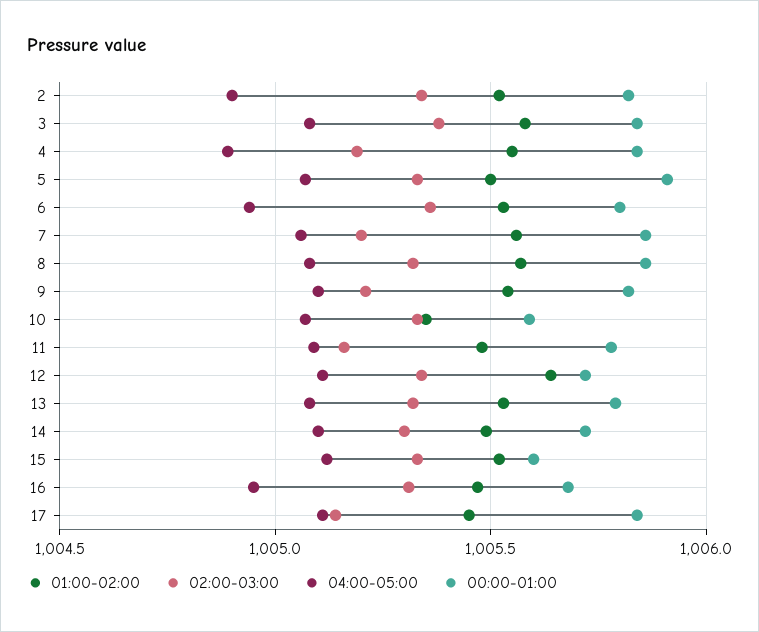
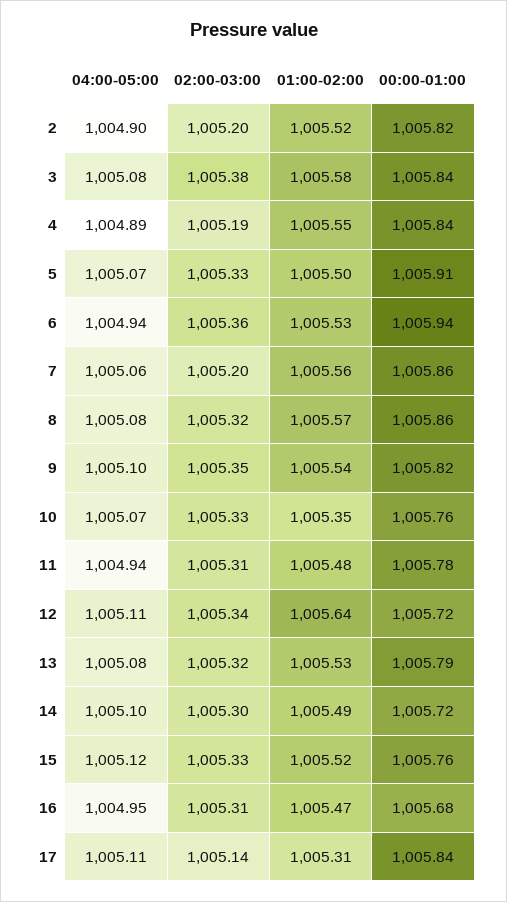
  {
    "01:00-02:00": {
      "2": 1005.52,
      "3": 1005.58,
      "4": 1005.55,
      "5": 1005.5,
      "6": 1005.53,
      "7": 1005.56,
      "8": 1005.57,
      "9": 1005.54,
      "10": 1005.35,
      "11": 1005.48,
      "12": 1005.64,
      "13": 1005.53,
      "14": 1005.49,
      "15": 1005.52,
      "16": 1005.47,
-     "17": 1005.45
+     "17": 1005.31
    },
    "02:00-03:00": {
-     "2": 1005.35,
+     "2": 1005.2,
      "3": 1005.38,
      "4": 1005.19,
      "5": 1005.33,
      "6": 1005.36,
      "7": 1005.2,
      "8": 1005.32,
-     "9": 1005.2,
+     "9": 1005.35,
      "10": 1005.33,
-     "11": 1005.15,
+     "11": 1005.31,
      "12": 1005.34,
      "13": 1005.32,
      "14": 1005.3,
      "15": 1005.33,
      "16": 1005.31,
      "17": 1005.14
    },
    "04:00-05:00": {
      "2": 1004.9,
      "3": 1005.08,
      "4": 1004.89,
      "5": 1005.07,
      "6": 1004.94,
      "7": 1005.06,
      "8": 1005.08,
      "9": 1005.1,
      "10": 1005.07,
-     "11": 1005.1,
+     "11": 1004.94,
      "12": 1005.11,
      "13": 1005.08,
      "14": 1005.1,
      "15": 1005.12,
      "16": 1004.95,
      "17": 1005.11
    },
    "00:00-01:00": {
      "2": 1005.82,
      "3": 1005.84,
      "4": 1005.84,
      "5": 1005.91,
-     "6": 1005.8,
+     "6": 1005.94,
      "7": 1005.86,
      "8": 1005.86,
      "9": 1005.82,
-     "10": 1005.6,
+     "10": 1005.76,
      "11": 1005.78,
      "12": 1005.72,
      "13": 1005.79,
      "14": 1005.72,
-     "15": 1005.6,
+     "15": 1005.76,
      "16": 1005.68,
      "17": 1005.84
    }
  }

